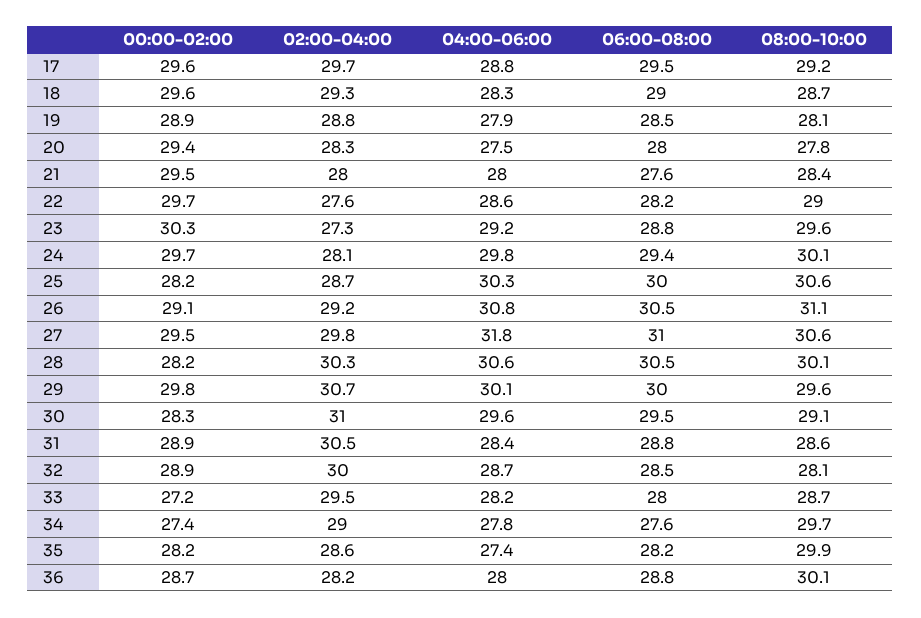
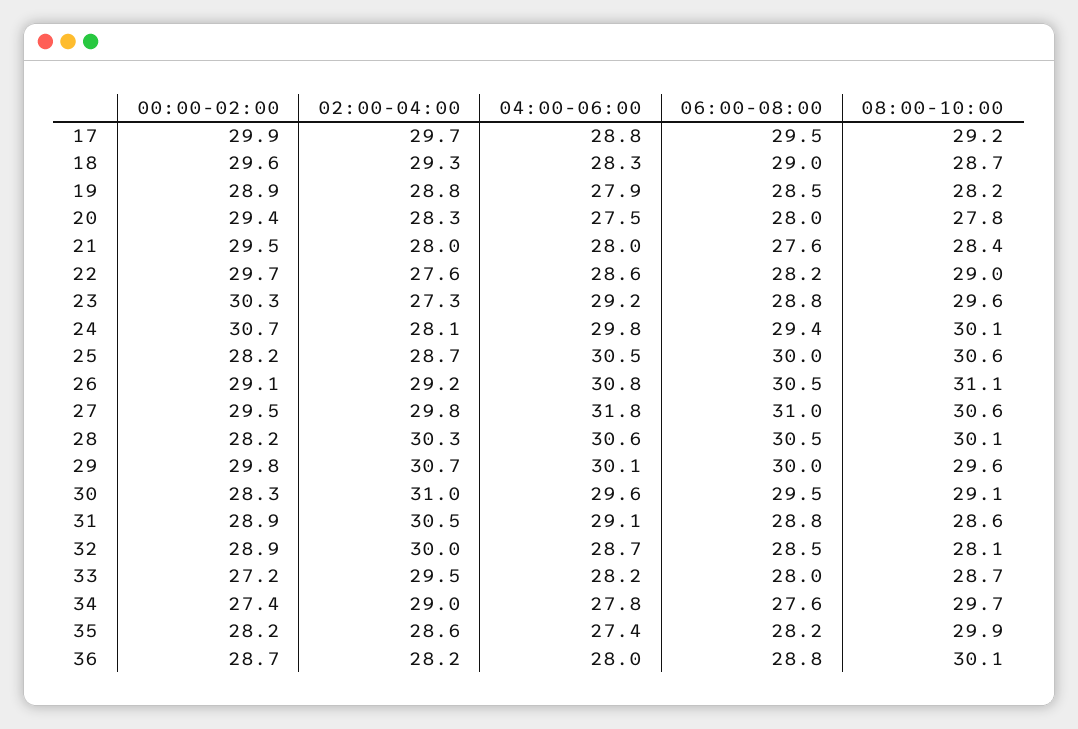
  {
    "00:00-02:00": {
-     "17": 29.6,
+     "17": 29.9,
      "18": 29.6,
      "19": 28.9,
      "20": 29.4,
      "21": 29.5,
      "22": 29.7,
      "23": 30.3,
-     "24": 29.7,
+     "24": 30.7,
      "25": 28.2,
      "26": 29.1,
      "27": 29.5,
      "28": 28.2,
      "29": 29.8,
      "30": 28.3,
      "31": 28.9,
      "32": 28.9,
      "33": 27.2,
      "34": 27.4,
      "35": 28.2,
      "36": 28.7
    },
    "02:00-04:00": {
      "17": 29.7,
      "18": 29.3,
      "19": 28.8,
      "20": 28.3,
      "21": 28,
      "22": 27.6,
      "23": 27.3,
      "24": 28.1,
      "25": 28.7,
      "26": 29.2,
      "27": 29.8,
      "28": 30.3,
      "29": 30.7,
      "30": 31,
      "31": 30.5,
      "32": 30,
      "33": 29.5,
      "34": 29,
      "35": 28.6,
      "36": 28.2
    },
    "04:00-06:00": {
      "17": 28.8,
      "18": 28.3,
      "19": 27.9,
      "20": 27.5,
      "21": 28,
      "22": 28.6,
      "23": 29.2,
      "24": 29.8,
-     "25": 30.3,
+     "25": 30.5,
      "26": 30.8,
      "27": 31.8,
      "28": 30.6,
      "29": 30.1,
      "30": 29.6,
-     "31": 28.4,
+     "31": 29.1,
      "32": 28.7,
      "33": 28.2,
      "34": 27.8,
      "35": 27.4,
      "36": 28
    },
    "06:00-08:00": {
      "17": 29.5,
      "18": 29,
      "19": 28.5,
      "20": 28,
      "21": 27.6,
      "22": 28.2,
      "23": 28.8,
      "24": 29.4,
      "25": 30,
      "26": 30.5,
      "27": 31,
      "28": 30.5,
      "29": 30,
      "30": 29.5,
      "31": 28.8,
      "32": 28.5,
      "33": 28,
      "34": 27.6,
      "35": 28.2,
      "36": 28.8
    },
    "08:00-10:00": {
      "17": 29.2,
      "18": 28.7,
-     "19": 28.1,
+     "19": 28.2,
      "20": 27.8,
      "21": 28.4,
      "22": 29,
      "23": 29.6,
      "24": 30.1,
      "25": 30.6,
      "26": 31.1,
      "27": 30.6,
      "28": 30.1,
      "29": 29.6,
      "30": 29.1,
      "31": 28.6,
      "32": 28.1,
      "33": 28.7,
      "34": 29.7,
      "35": 29.9,
      "36": 30.1
    }
  }

